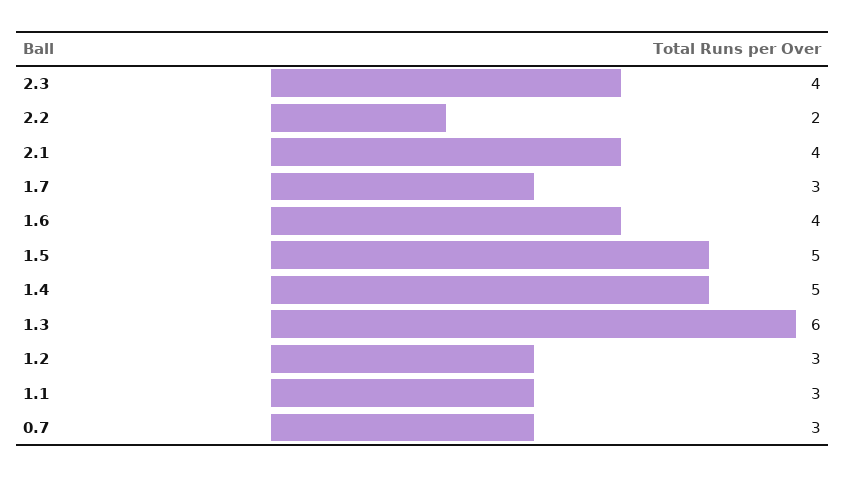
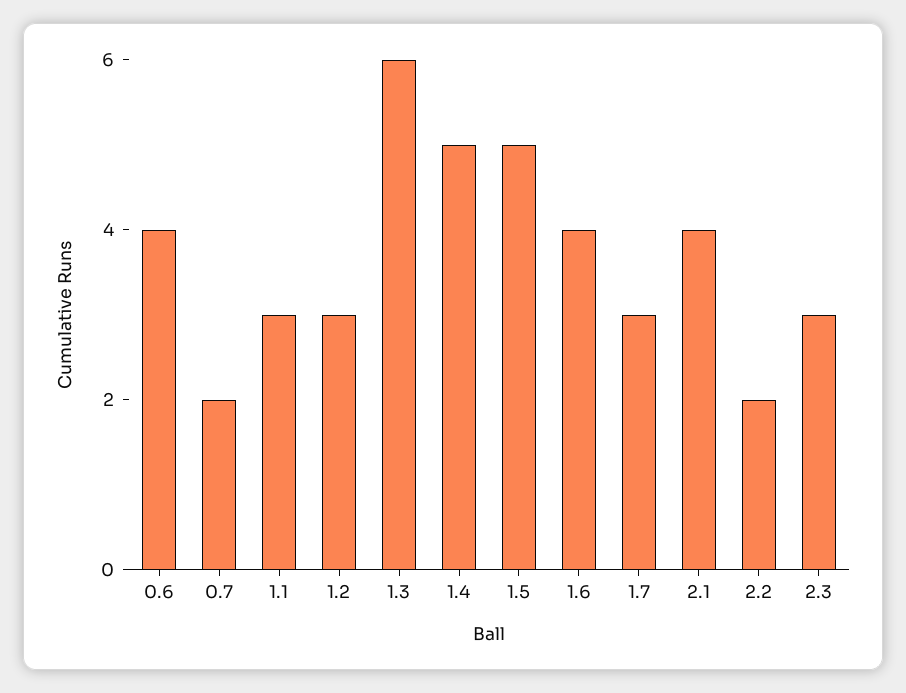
  {
-   "2.3": 4,
+   "2.3": 3,
    "2.2": 2,
    "2.1": 4,
    "1.7": 3,
    "1.6": 4,
    "1.5": 5,
    "1.4": 5,
    "1.3": 6,
    "1.2": 3,
    "1.1": 3,
-   "0.7": 3
+   "0.7": 2,
+   "0.6": 4
  }

